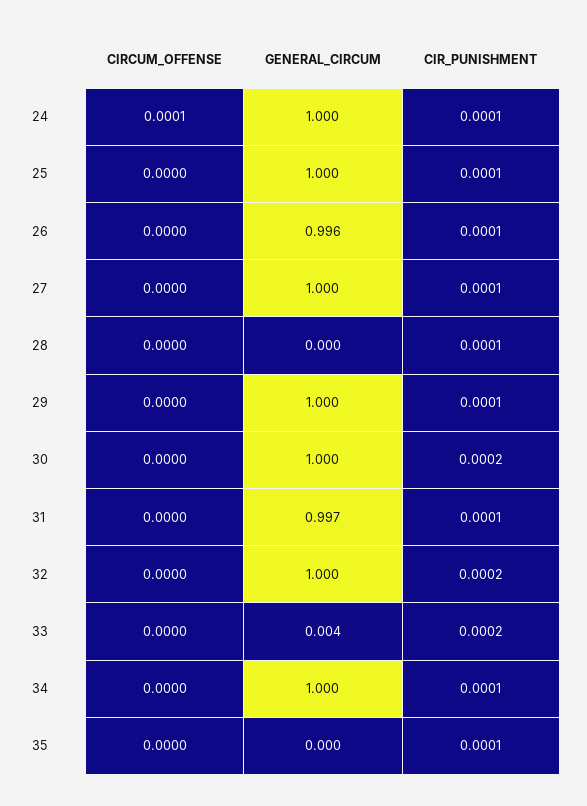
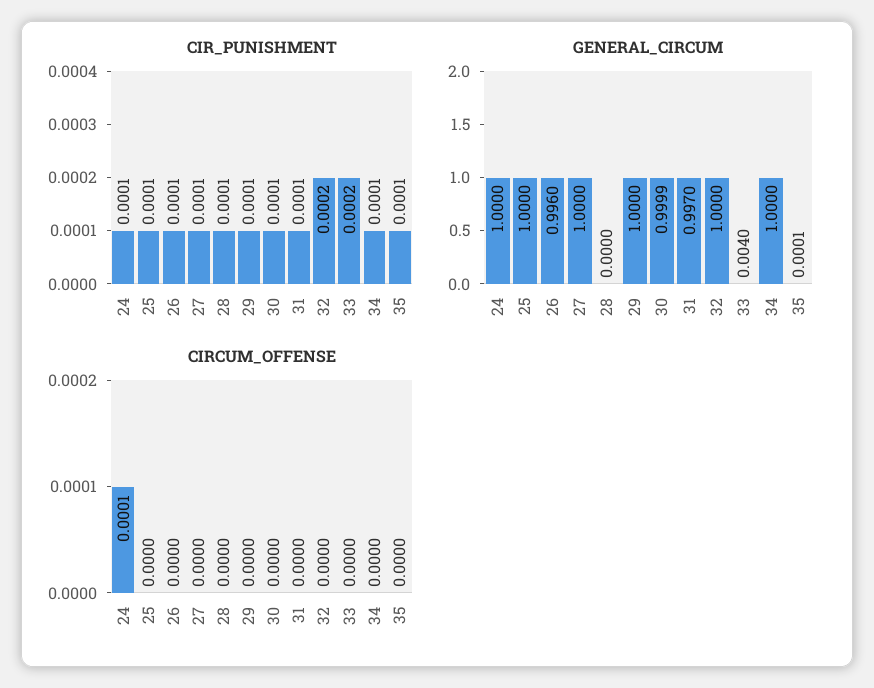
  {
    "CIRCUM_OFFENSE": {
      "24": 0.0001,
      "25": 0,
      "26": 0,
      "27": 0,
      "28": 0,
      "29": 0,
      "30": 0,
      "31": 0,
      "32": 0,
      "33": 0,
      "34": 0,
      "35": 0
    },
    "GENERAL_CIRCUM": {
      "24": 1,
      "25": 1,
      "26": 0.996,
      "27": 1,
      "28": 0,
      "29": 1,
      "30": 0.9999,
      "31": 0.997,
      "32": 1,
      "33": 0.004,
      "34": 1,
      "35": 0.0001
    },
    "CIR_PUNISHMENT": {
      "24": 0.0001,
      "25": 0.0001,
      "26": 0.0001,
      "27": 0.0001,
      "28": 0.0001,
      "29": 0.0001,
-     "30": 0.0002,
+     "30": 0.0001,
      "31": 0.0001,
      "32": 0.0002,
      "33": 0.0002,
      "34": 0.0001,
      "35": 0.0001
    }
  }

